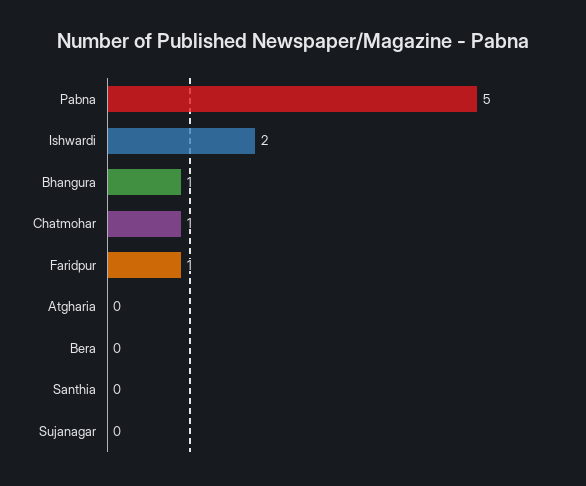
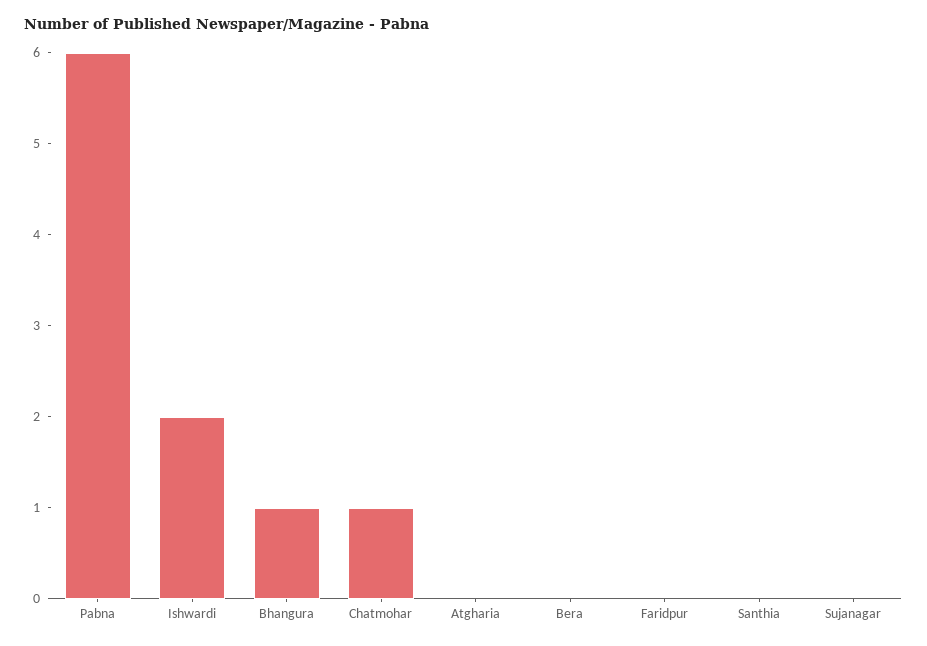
  {
-   "Pabna": 5,
+   "Pabna": 6,
    "Ishwardi": 2,
    "Bhangura": 1,
    "Chatmohar": 1,
-   "Faridpur": 1,
+   "Faridpur": 0,
    "Atgharia": 0,
    "Bera": 0,
    "Santhia": 0,
    "Sujanagar": 0
  }

